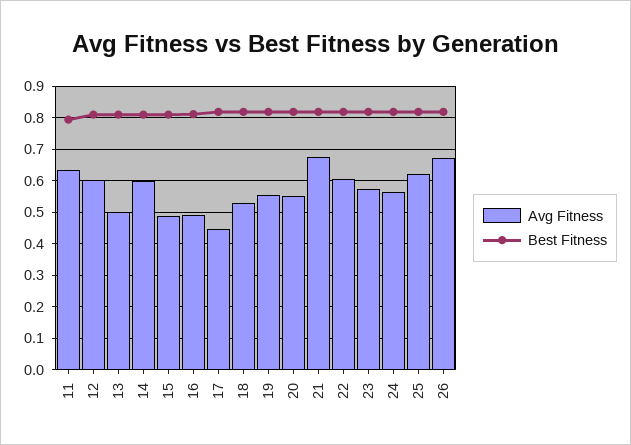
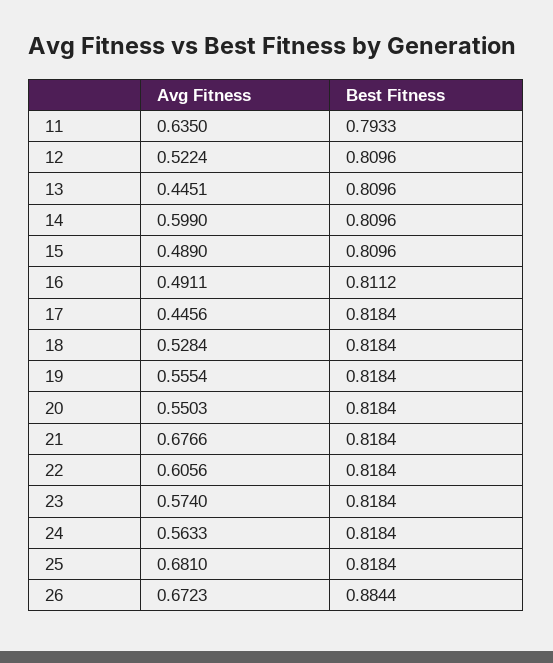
  {
    "Avg Fitness": {
      "11": 0.635,
-     "12": 0.6,
+     "12": 0.5224,
-     "13": 0.5,
+     "13": 0.4451,
      "14": 0.599,
      "15": 0.489,
      "16": 0.4911,
      "17": 0.4456,
      "18": 0.5284,
      "19": 0.5554,
      "20": 0.5503,
      "21": 0.6766,
      "22": 0.6056,
      "23": 0.574,
      "24": 0.5633,
-     "25": 0.62,
+     "25": 0.681,
      "26": 0.6723
    },
    "Best Fitness": {
      "11": 0.7933,
      "12": 0.8096,
      "13": 0.8096,
      "14": 0.8096,
      "15": 0.8096,
      "16": 0.8112,
      "17": 0.8184,
      "18": 0.8184,
      "19": 0.8184,
      "20": 0.8184,
      "21": 0.8184,
      "22": 0.8184,
      "23": 0.8184,
      "24": 0.8184,
      "25": 0.8184,
-     "26": 0.82
+     "26": 0.8844
    }
  }

